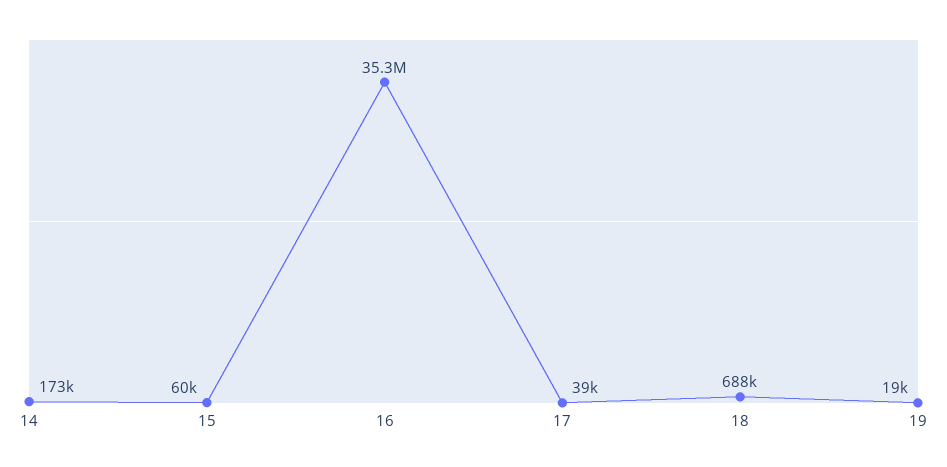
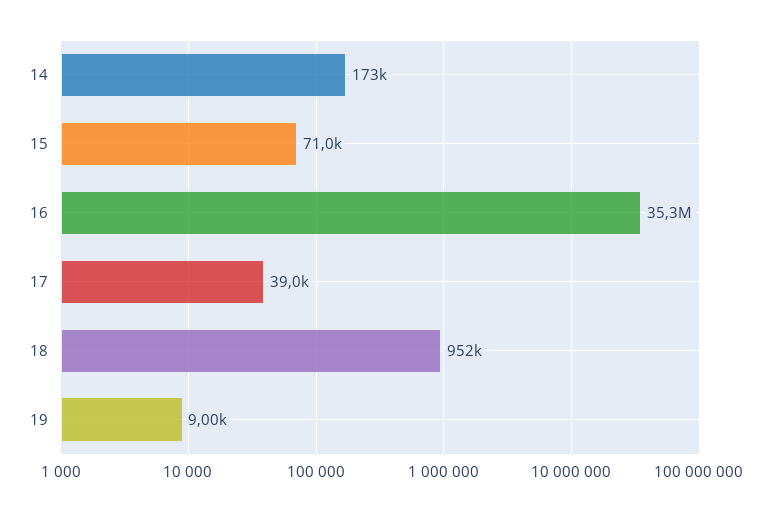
  {
    "14": 173000,
-   "15": 60000,
+   "15": 71000,
    "16": 35300000,
    "17": 39000,
-   "18": 688000,
+   "18": 952000,
-   "19": 19000
+   "19": 9000
  }

